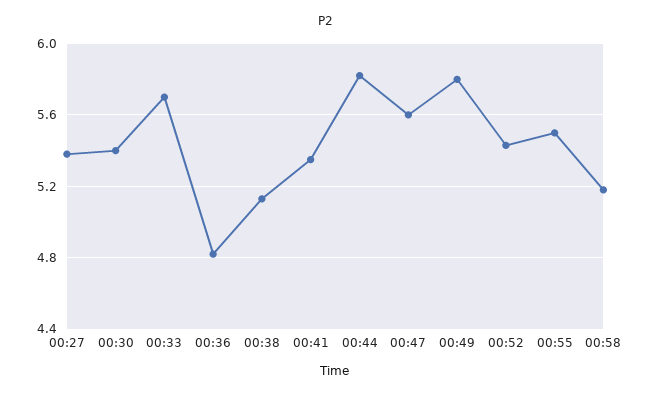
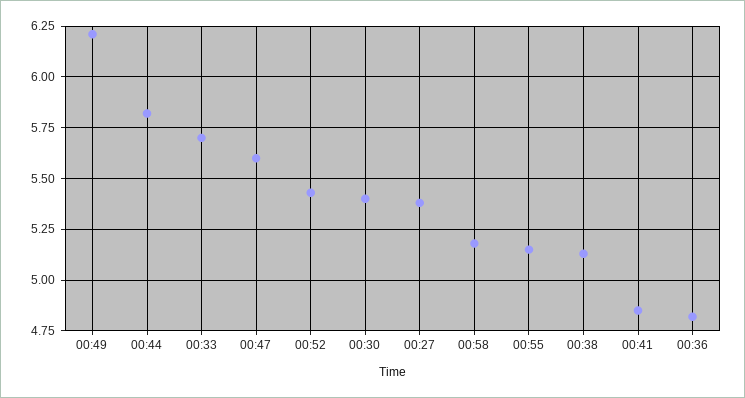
  {
    "00:27": 5.4,
    "00:30": 5.4,
    "00:33": 5.7,
    "00:36": 4.8,
    "00:38": 5.15,
-   "00:41": 5.35,
+   "00:41": 4.85,
    "00:44": 5.8,
    "00:47": 5.6,
-   "00:49": 5.8,
+   "00:49": 6.2,
    "00:52": 5.45,
-   "00:55": 5.5,
+   "00:55": 5.15,
    "00:58": 5.2
  }

